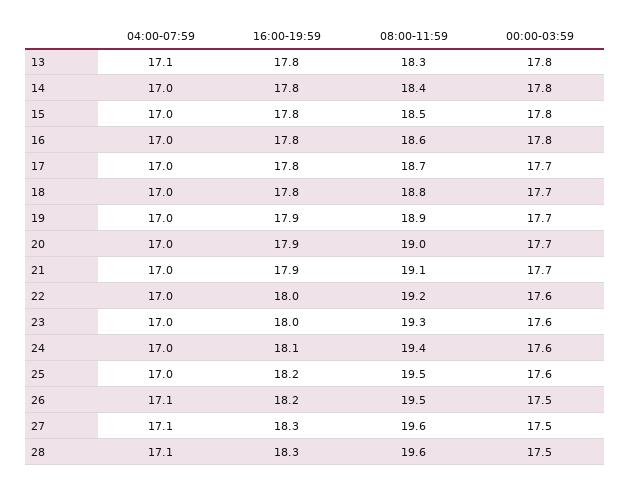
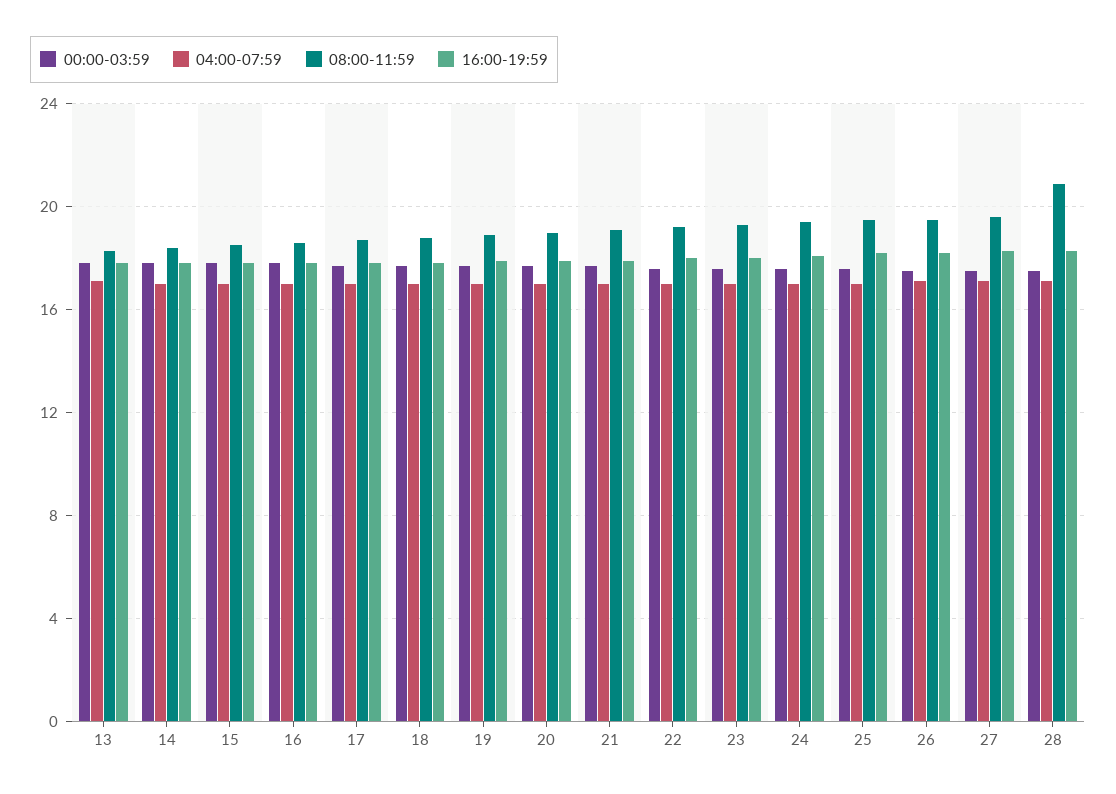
  {
    "04:00-07:59": {
      "13": 17.1,
      "14": 17,
      "15": 17,
      "16": 17,
      "17": 17,
      "18": 17,
      "19": 17,
      "20": 17,
      "21": 17,
      "22": 17,
      "23": 17,
      "24": 17,
      "25": 17,
      "26": 17.1,
      "27": 17.1,
      "28": 17.1
    },
    "16:00-19:59": {
      "13": 17.8,
      "14": 17.8,
      "15": 17.8,
      "16": 17.8,
      "17": 17.8,
      "18": 17.8,
      "19": 17.9,
      "20": 17.9,
      "21": 17.9,
      "22": 18,
      "23": 18,
      "24": 18.1,
      "25": 18.2,
      "26": 18.2,
      "27": 18.3,
      "28": 18.3
    },
    "08:00-11:59": {
      "13": 18.3,
      "14": 18.4,
      "15": 18.5,
      "16": 18.6,
      "17": 18.7,
      "18": 18.8,
      "19": 18.9,
      "20": 19,
      "21": 19.1,
      "22": 19.2,
      "23": 19.3,
      "24": 19.4,
      "25": 19.5,
      "26": 19.5,
      "27": 19.6,
-     "28": 19.6
+     "28": 21
    },
    "00:00-03:59": {
      "13": 17.8,
      "14": 17.8,
      "15": 17.8,
      "16": 17.8,
      "17": 17.7,
      "18": 17.7,
      "19": 17.7,
      "20": 17.7,
      "21": 17.7,
      "22": 17.6,
      "23": 17.6,
      "24": 17.6,
      "25": 17.6,
      "26": 17.5,
      "27": 17.5,
      "28": 17.5
    }
  }

